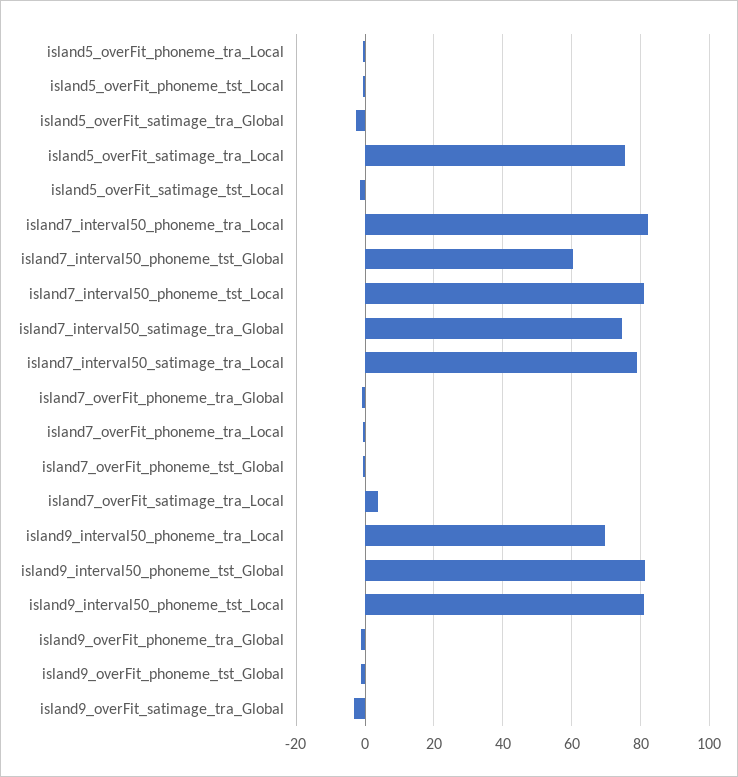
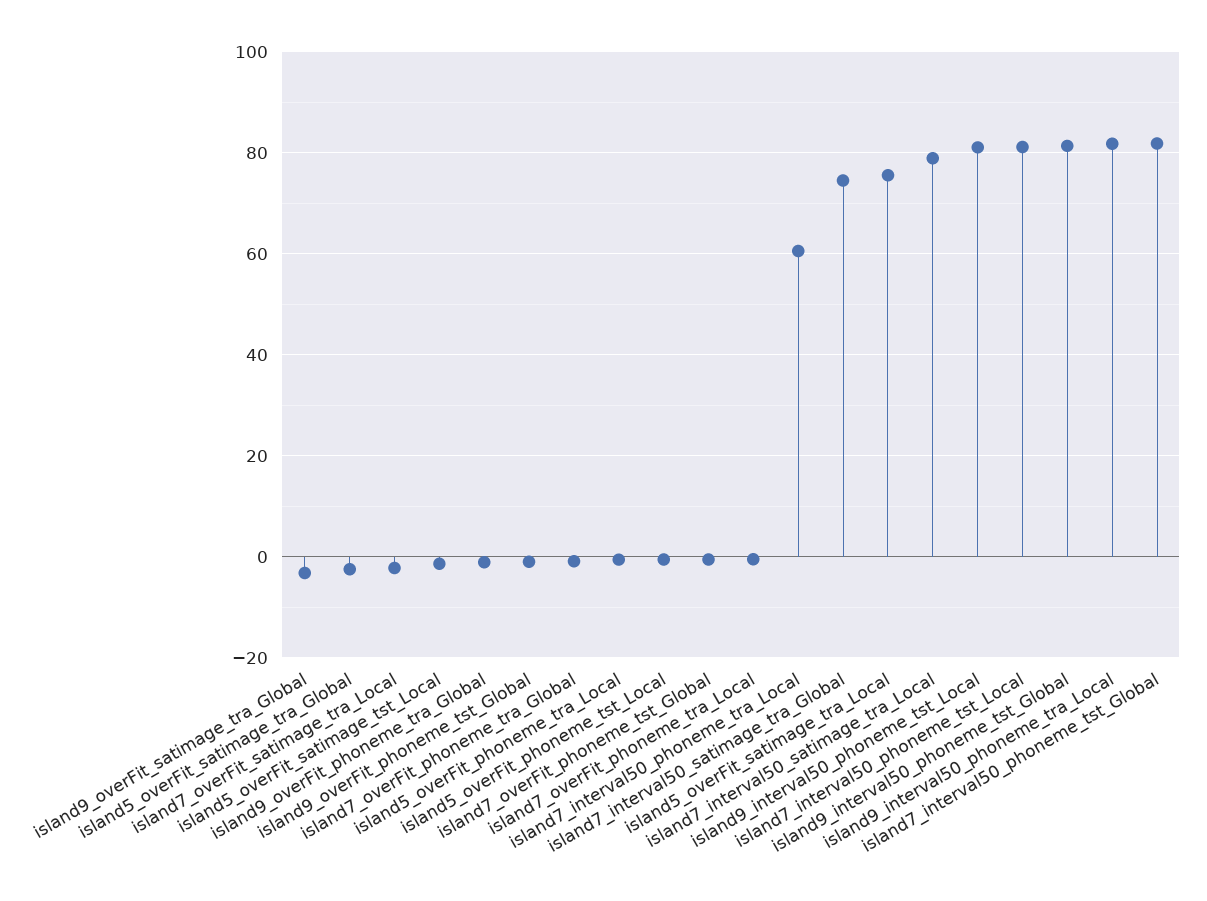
  {
    "island5_overFit_phoneme_tra_Local": 0,
    "island5_overFit_phoneme_tst_Local": 0,
    "island5_overFit_satimage_tra_Global": -2,
    "island5_overFit_satimage_tra_Local": 76,
    "island5_overFit_satimage_tst_Local": -2,
-   "island7_interval50_phoneme_tra_Local": 82,
+   "island7_interval50_phoneme_tra_Local": 60,
-   "island7_interval50_phoneme_tst_Global": 60,
+   "island7_interval50_phoneme_tst_Global": 82,
    "island7_interval50_phoneme_tst_Local": 82,
    "island7_interval50_satimage_tra_Global": 74,
    "island7_interval50_satimage_tra_Local": 78,
    "island7_overFit_phoneme_tra_Global": 0,
    "island7_overFit_phoneme_tra_Local": 0,
    "island7_overFit_phoneme_tst_Global": 0,
-   "island7_overFit_satimage_tra_Local": 4,
+   "island7_overFit_satimage_tra_Local": -2,
-   "island9_interval50_phoneme_tra_Local": 70,
+   "island9_interval50_phoneme_tra_Local": 82,
    "island9_interval50_phoneme_tst_Global": 82,
    "island9_interval50_phoneme_tst_Local": 82,
    "island9_overFit_phoneme_tra_Global": -2,
    "island9_overFit_phoneme_tst_Global": -2,
    "island9_overFit_satimage_tra_Global": -4
  }

